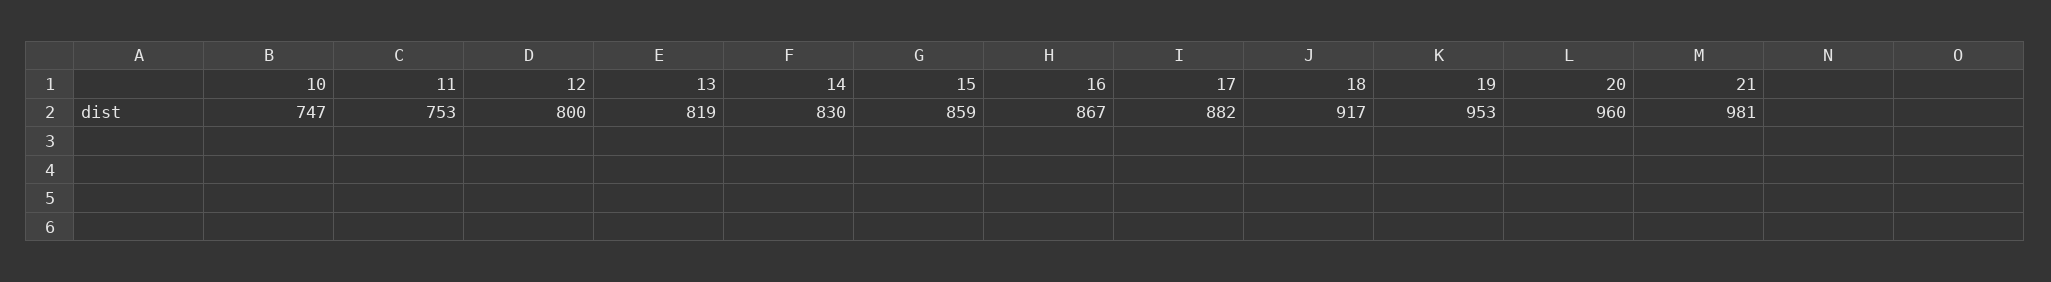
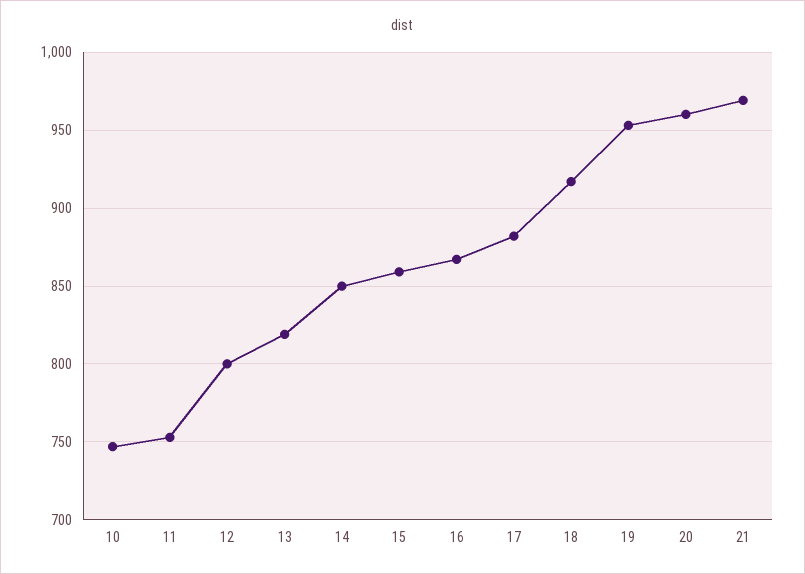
  {
    "10": 747,
    "11": 753,
    "12": 800,
    "13": 819,
-   "14": 830,
+   "14": 850,
    "15": 859,
    "16": 867,
    "17": 882,
    "18": 917,
    "19": 953,
    "20": 960,
-   "21": 981
+   "21": 970
  }

